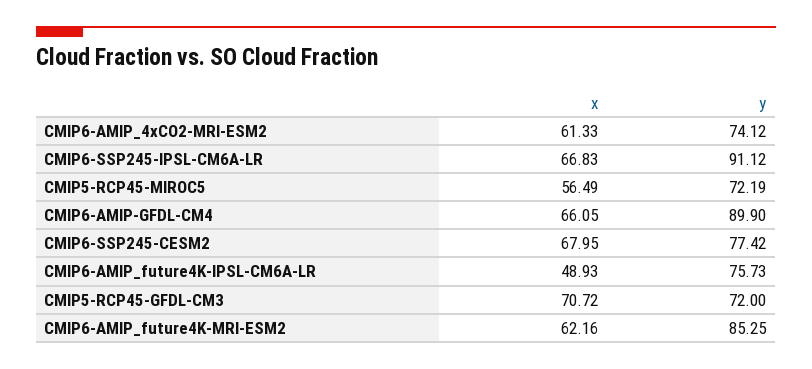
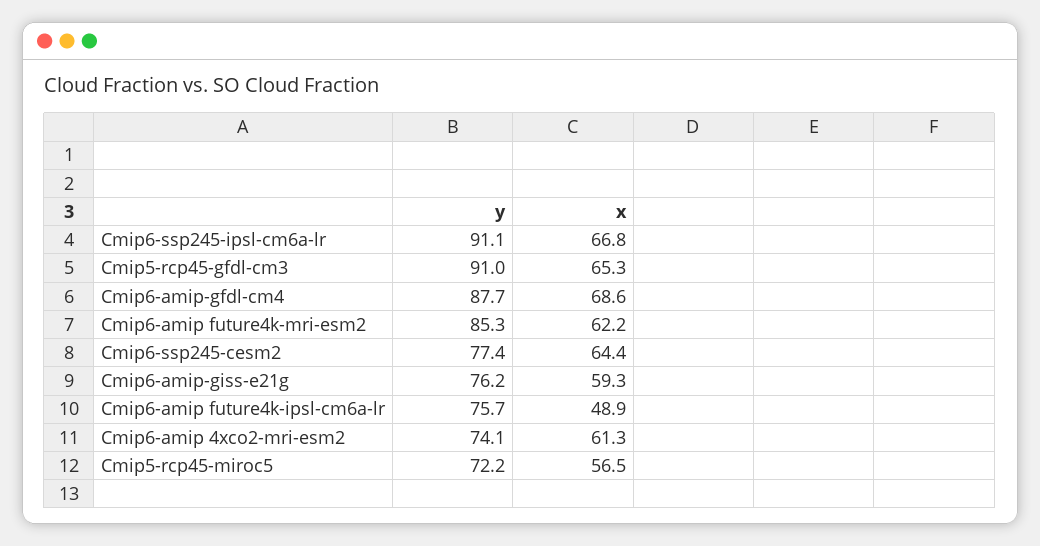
  {
    "x": {
      "CMIP6-AMIP_4xCO2-MRI-ESM2": 61.33,
      "CMIP6-SSP245-IPSL-CM6A-LR": 66.83,
      "CMIP5-RCP45-MIROC5": 56.49,
-     "CMIP6-AMIP-GFDL-CM4": 66.05,
+     "CMIP6-AMIP-GFDL-CM4": 68.6,
-     "CMIP6-SSP245-CESM2": 67.95,
+     "CMIP6-SSP245-CESM2": 64.4,
      "CMIP6-AMIP_future4K-IPSL-CM6A-LR": 48.93,
-     "CMIP5-RCP45-GFDL-CM3": 70.72,
+     "CMIP5-RCP45-GFDL-CM3": 65.3,
-     "CMIP6-AMIP_future4K-MRI-ESM2": 62.16
+     "CMIP6-AMIP_future4K-MRI-ESM2": 62.16,
+     "Cmip6-amip-giss-e21g": 59.3
    },
    "y": {
      "CMIP6-AMIP_4xCO2-MRI-ESM2": 74.12,
      "CMIP6-SSP245-IPSL-CM6A-LR": 91.12,
      "CMIP5-RCP45-MIROC5": 72.19,
-     "CMIP6-AMIP-GFDL-CM4": 89.9,
+     "CMIP6-AMIP-GFDL-CM4": 87.7,
      "CMIP6-SSP245-CESM2": 77.42,
      "CMIP6-AMIP_future4K-IPSL-CM6A-LR": 75.73,
-     "CMIP5-RCP45-GFDL-CM3": 72,
+     "CMIP5-RCP45-GFDL-CM3": 91,
-     "CMIP6-AMIP_future4K-MRI-ESM2": 85.25
+     "CMIP6-AMIP_future4K-MRI-ESM2": 85.25,
+     "Cmip6-amip-giss-e21g": 76.2
    }
  }

